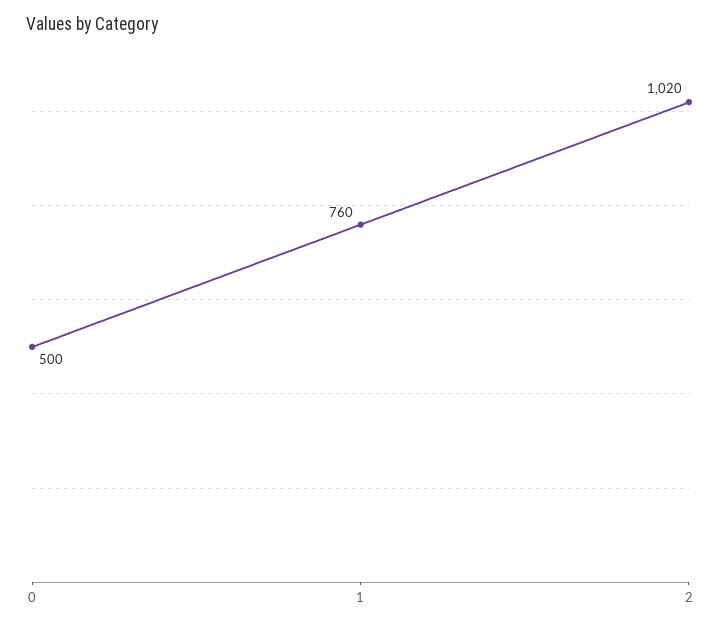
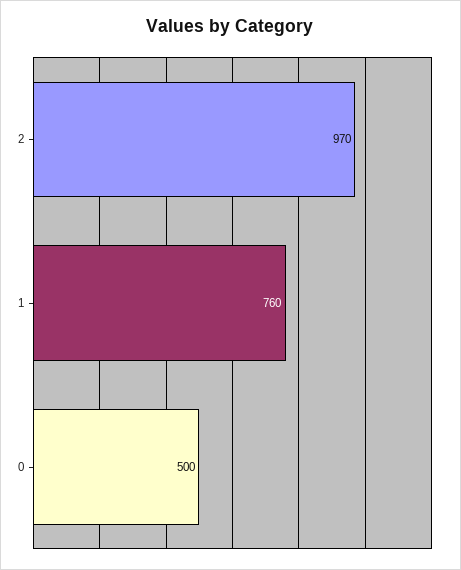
  {
    "0": 500,
    "1": 760,
-   "2": 1020
+   "2": 970
  }

